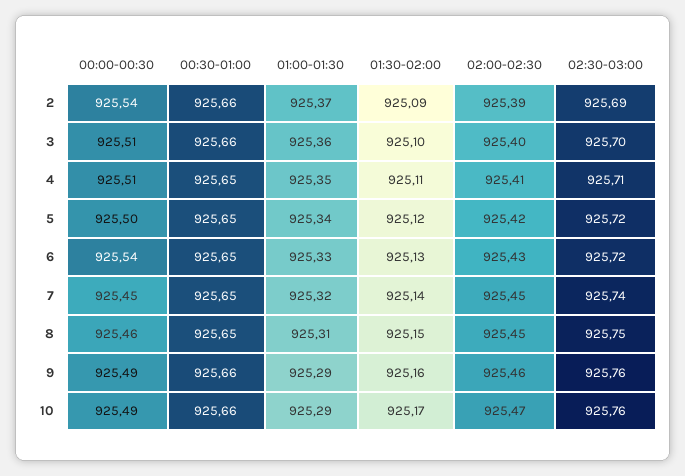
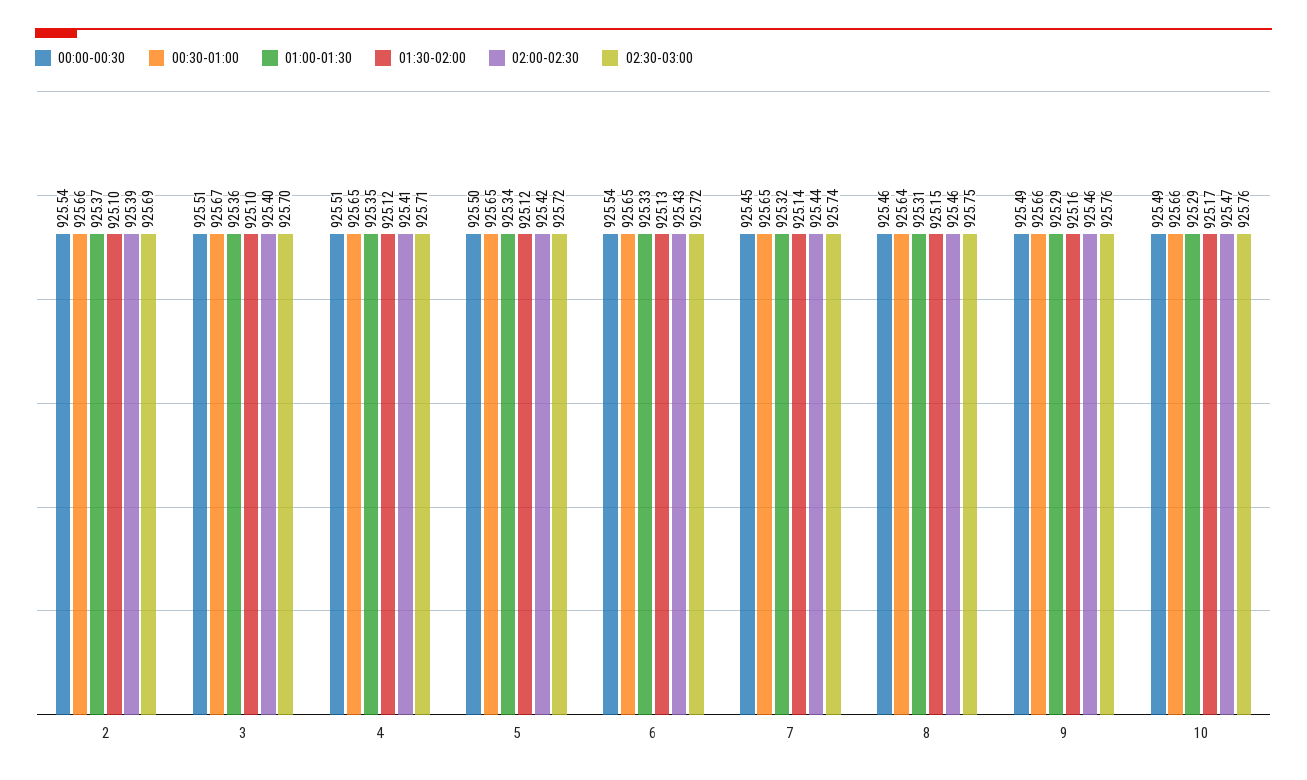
  {
    "00:00-00:30": {
      "2": 925.54,
      "3": 925.51,
      "4": 925.51,
      "5": 925.5,
      "6": 925.54,
      "7": 925.45,
      "8": 925.46,
      "9": 925.49,
      "10": 925.49
    },
    "00:30-01:00": {
      "2": 925.66,
-     "3": 925.66,
+     "3": 925.67,
      "4": 925.65,
      "5": 925.65,
      "6": 925.65,
      "7": 925.65,
-     "8": 925.65,
+     "8": 925.64,
      "9": 925.66,
      "10": 925.66
    },
    "01:00-01:30": {
      "2": 925.37,
      "3": 925.36,
      "4": 925.35,
      "5": 925.34,
      "6": 925.33,
      "7": 925.32,
      "8": 925.31,
      "9": 925.29,
      "10": 925.29
    },
    "01:30-02:00": {
-     "2": 925.09,
+     "2": 925.1,
      "3": 925.1,
-     "4": 925.11,
+     "4": 925.12,
      "5": 925.12,
      "6": 925.13,
      "7": 925.14,
      "8": 925.15,
      "9": 925.16,
      "10": 925.17
    },
    "02:00-02:30": {
      "2": 925.39,
      "3": 925.4,
      "4": 925.41,
      "5": 925.42,
      "6": 925.43,
-     "7": 925.45,
+     "7": 925.44,
-     "8": 925.45,
+     "8": 925.46,
      "9": 925.46,
      "10": 925.47
    },
    "02:30-03:00": {
      "2": 925.69,
      "3": 925.7,
      "4": 925.71,
      "5": 925.72,
      "6": 925.72,
      "7": 925.74,
      "8": 925.75,
      "9": 925.76,
      "10": 925.76
    }
  }

